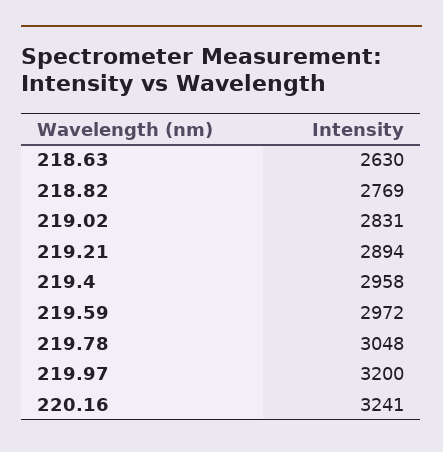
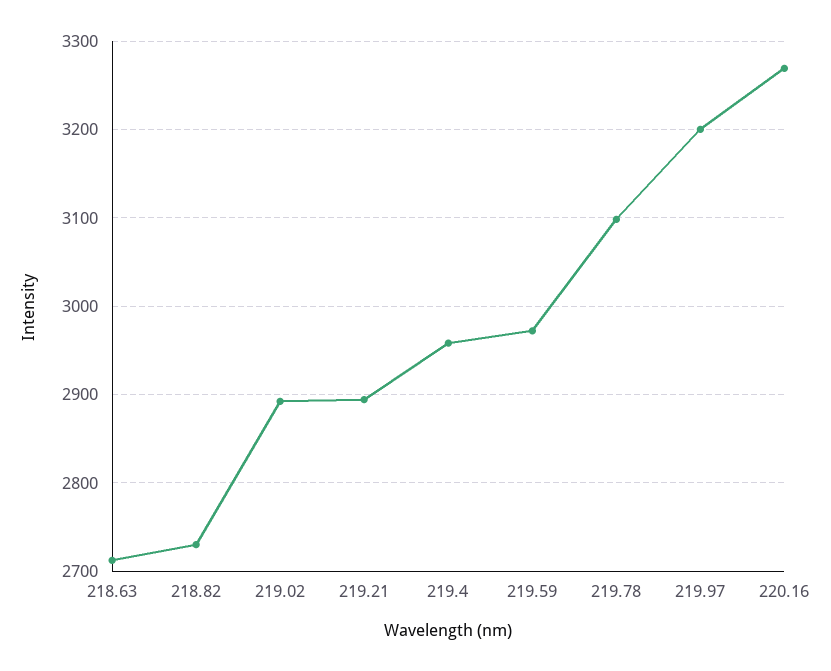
  {
-   "218.63": 2630,
+   "218.63": 2710,
-   "218.82": 2769,
+   "218.82": 2730,
-   "219.02": 2831,
+   "219.02": 2890,
    "219.21": 2894,
    "219.4": 2958,
    "219.59": 2972,
-   "219.78": 3048,
+   "219.78": 3100,
    "219.97": 3200,
-   "220.16": 3241
+   "220.16": 3270
  }

